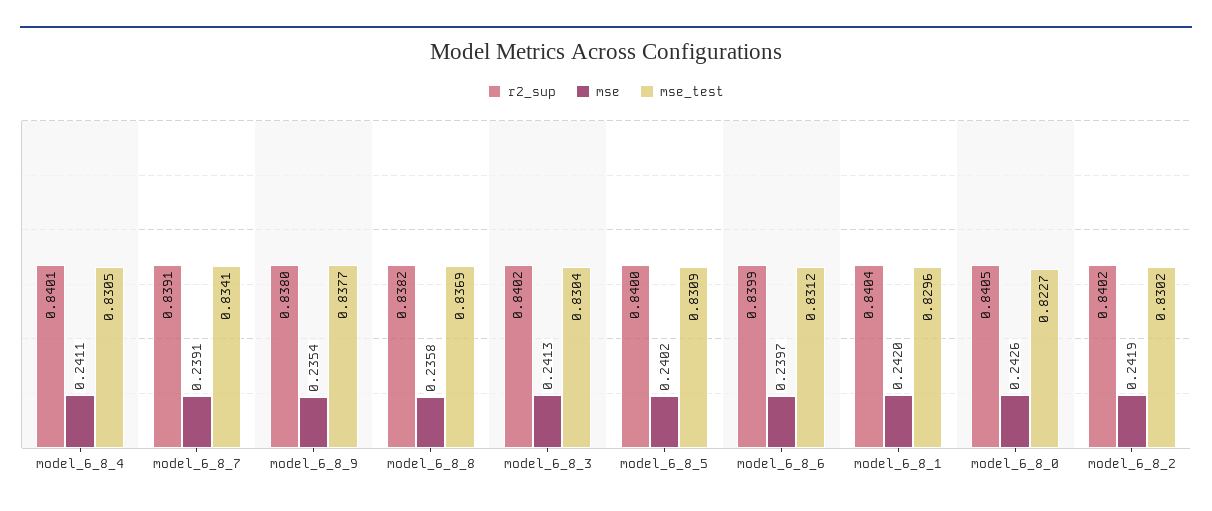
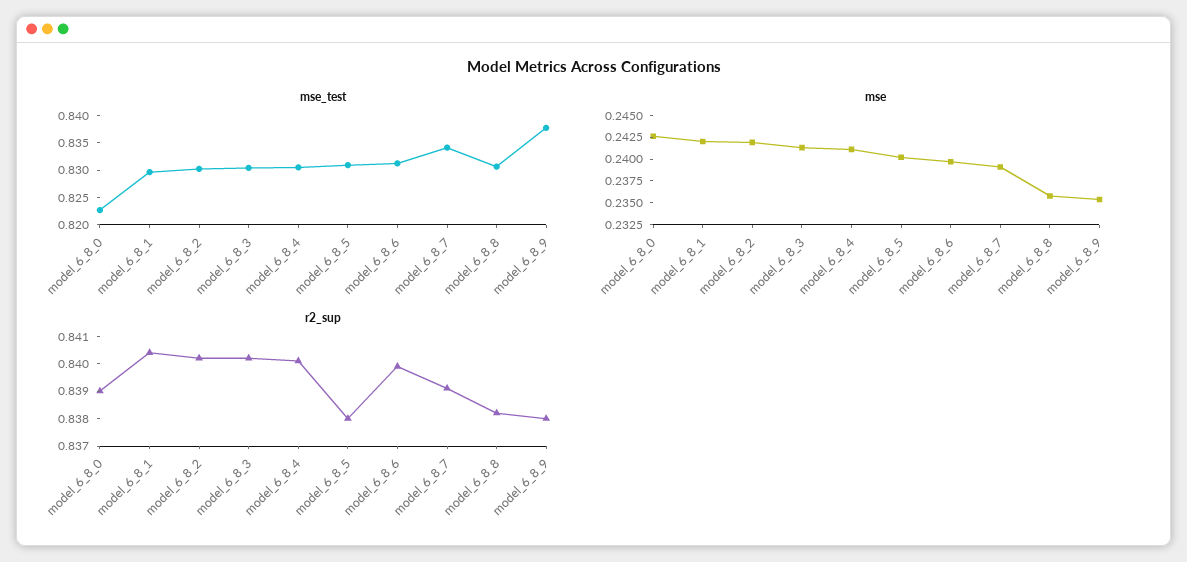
  {
    "r2_sup": {
      "model_6_8_4": 0.8401,
      "model_6_8_7": 0.8391,
      "model_6_8_9": 0.838,
      "model_6_8_8": 0.8382,
      "model_6_8_3": 0.8402,
-     "model_6_8_5": 0.84,
+     "model_6_8_5": 0.838,
      "model_6_8_6": 0.8399,
      "model_6_8_1": 0.8404,
-     "model_6_8_0": 0.8405,
+     "model_6_8_0": 0.839,
      "model_6_8_2": 0.8402
    },
    "mse": {
      "model_6_8_4": 0.2411,
      "model_6_8_7": 0.2391,
      "model_6_8_9": 0.2354,
      "model_6_8_8": 0.2358,
      "model_6_8_3": 0.2413,
      "model_6_8_5": 0.2402,
      "model_6_8_6": 0.2397,
      "model_6_8_1": 0.242,
      "model_6_8_0": 0.2426,
      "model_6_8_2": 0.2419
    },
    "mse_test": {
      "model_6_8_4": 0.8305,
      "model_6_8_7": 0.8341,
      "model_6_8_9": 0.8377,
-     "model_6_8_8": 0.8369,
+     "model_6_8_8": 0.83,
      "model_6_8_3": 0.8304,
      "model_6_8_5": 0.8309,
      "model_6_8_6": 0.8312,
      "model_6_8_1": 0.8296,
      "model_6_8_0": 0.8227,
      "model_6_8_2": 0.8302
    }
  }

